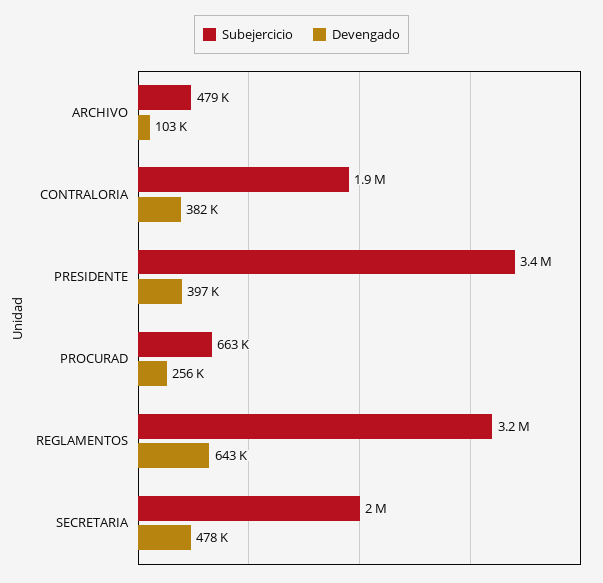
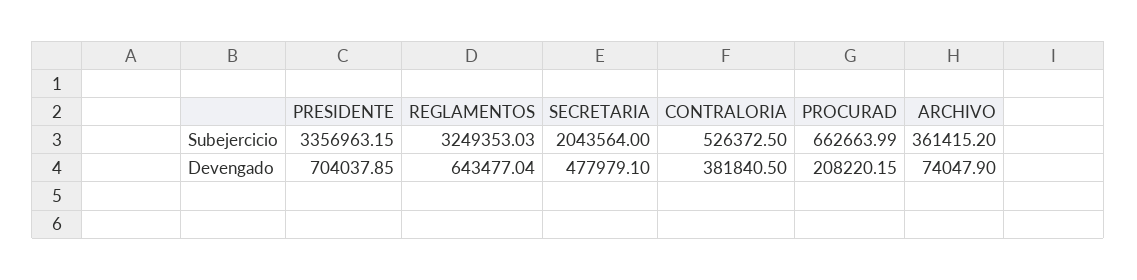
  {
    "Subejercicio": {
-     "ARCHIVO": 479000,
+     "ARCHIVO": 361415.2,
-     "CONTRALORIA": 1900000,
+     "CONTRALORIA": 526372.5,
      "PRESIDENTE": 3356963.15,
      "PROCURAD": 662663.99,
      "REGLAMENTOS": 3249353.03,
      "SECRETARIA": 2043564
    },
    "Devengado": {
-     "ARCHIVO": 103000,
+     "ARCHIVO": 74047.9,
      "CONTRALORIA": 381840.5,
-     "PRESIDENTE": 397000,
+     "PRESIDENTE": 704037.85,
-     "PROCURAD": 256000,
+     "PROCURAD": 208220.15,
      "REGLAMENTOS": 643477.04,
      "SECRETARIA": 477979.1
    }
  }

